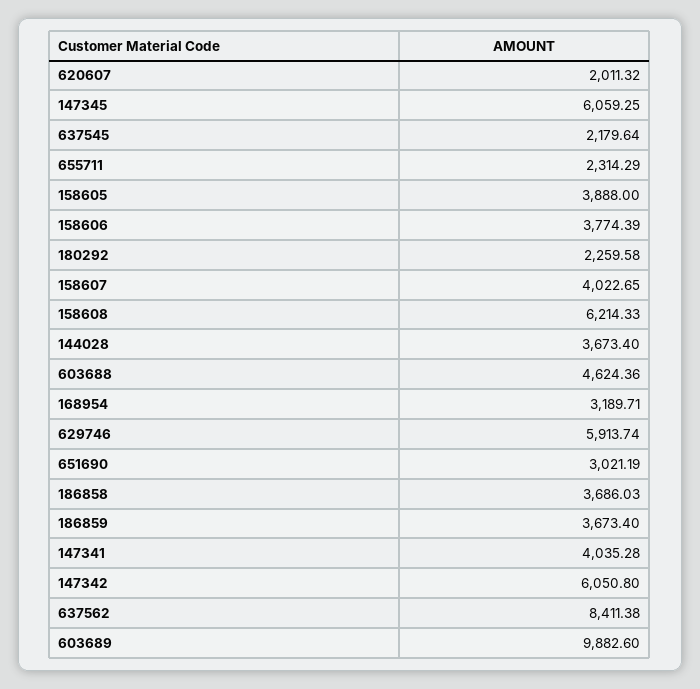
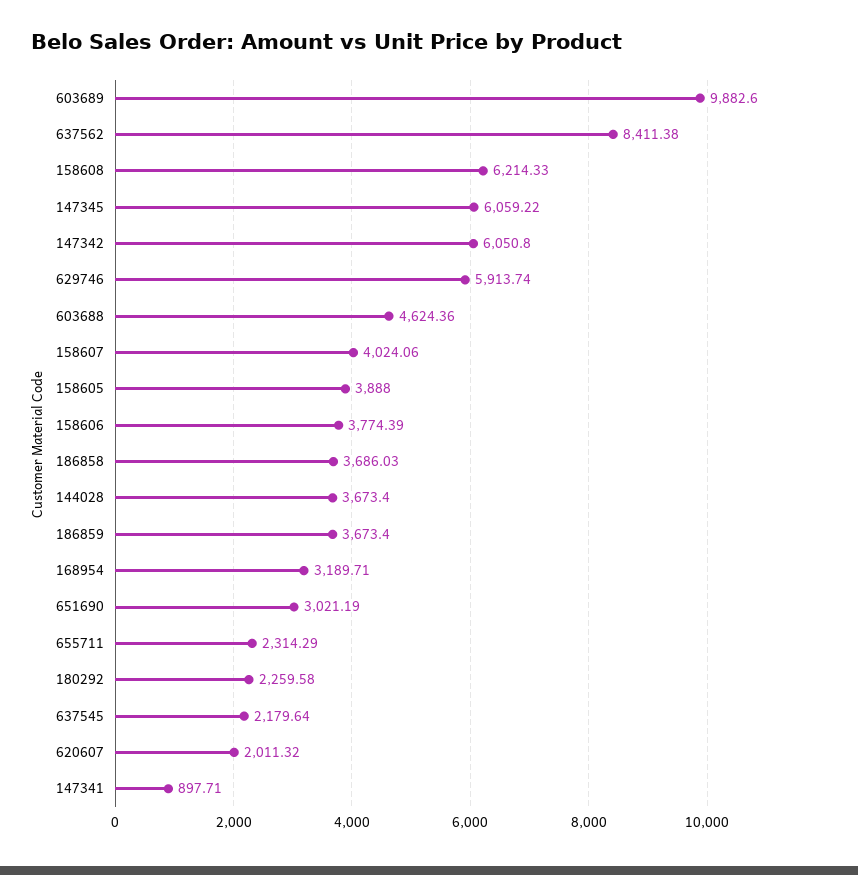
  {
    "620607": 2011.32,
-   "147345": 6059.25,
+   "147345": 6059.22,
    "637545": 2179.64,
    "655711": 2314.29,
    "158605": 3888,
    "158606": 3774.39,
    "180292": 2259.58,
-   "158607": 4022.65,
+   "158607": 4024.06,
    "158608": 6214.33,
    "144028": 3673.4,
    "603688": 4624.36,
    "168954": 3189.71,
    "629746": 5913.74,
    "651690": 3021.19,
    "186858": 3686.03,
    "186859": 3673.4,
-   "147341": 4035.28,
+   "147341": 897.71,
    "147342": 6050.8,
    "637562": 8411.38,
    "603689": 9882.6
  }

